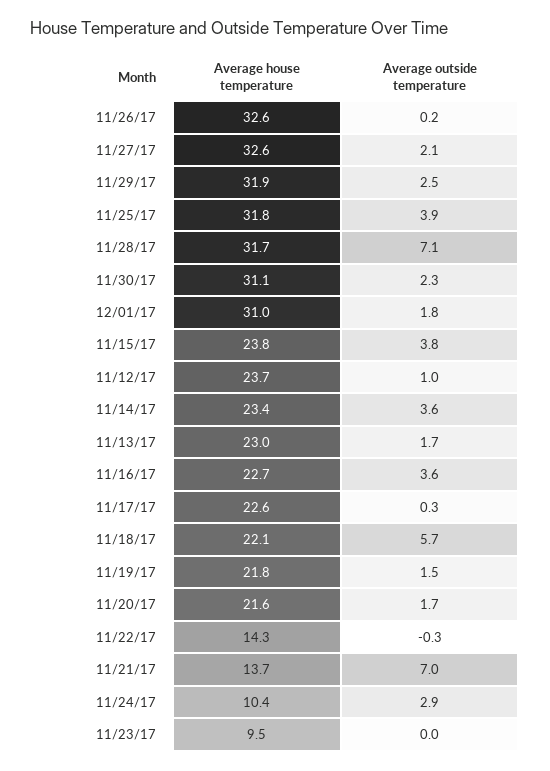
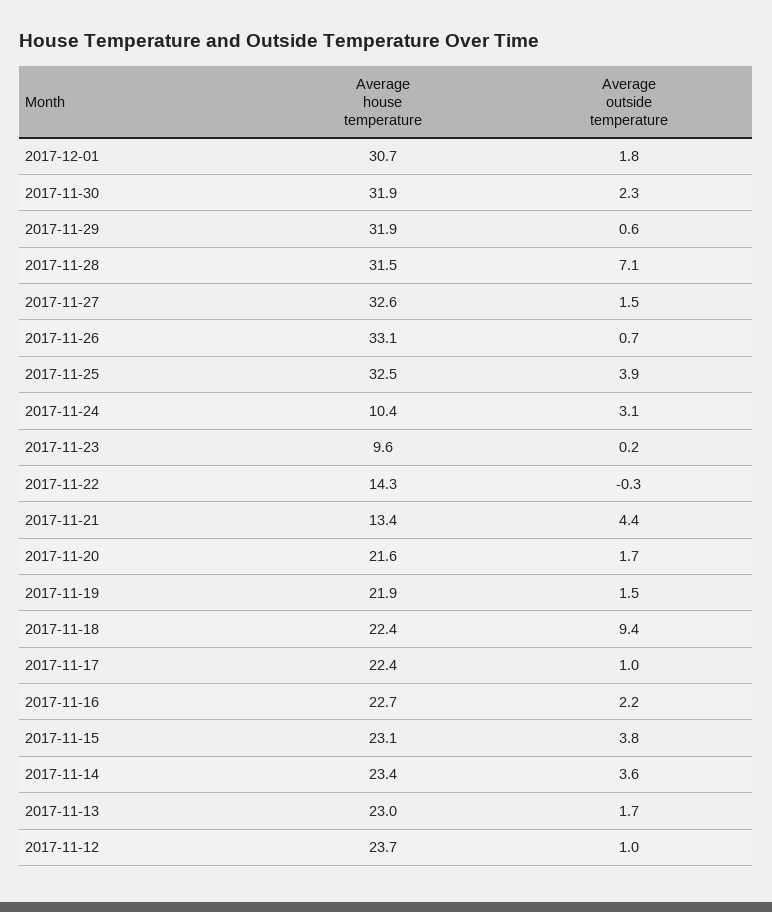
  {
    "Average house temperature": {
-     "11/26/17": 32.6,
+     "11/26/17": 33.1,
      "11/27/17": 32.6,
      "11/29/17": 31.9,
-     "11/25/17": 31.8,
+     "11/25/17": 32.5,
-     "11/28/17": 31.7,
+     "11/28/17": 31.5,
-     "11/30/17": 31.1,
+     "11/30/17": 31.9,
-     "12/01/17": 31,
+     "12/01/17": 30.7,
-     "11/15/17": 23.8,
+     "11/15/17": 23.1,
      "11/12/17": 23.7,
      "11/14/17": 23.4,
      "11/13/17": 23,
      "11/16/17": 22.7,
-     "11/17/17": 22.6,
+     "11/17/17": 22.4,
-     "11/18/17": 22.1,
+     "11/18/17": 22.4,
-     "11/19/17": 21.8,
+     "11/19/17": 21.9,
      "11/20/17": 21.6,
      "11/22/17": 14.3,
-     "11/21/17": 13.7,
+     "11/21/17": 13.4,
      "11/24/17": 10.4,
-     "11/23/17": 9.5
+     "11/23/17": 9.6
    },
    "Average outside temperature": {
-     "11/26/17": 0.2,
+     "11/26/17": 0.7,
-     "11/27/17": 2.1,
+     "11/27/17": 1.5,
-     "11/29/17": 2.5,
+     "11/29/17": 0.6,
      "11/25/17": 3.9,
      "11/28/17": 7.1,
      "11/30/17": 2.3,
      "12/01/17": 1.8,
      "11/15/17": 3.8,
      "11/12/17": 1,
      "11/14/17": 3.6,
      "11/13/17": 1.7,
-     "11/16/17": 3.6,
+     "11/16/17": 2.2,
-     "11/17/17": 0.3,
+     "11/17/17": 1,
-     "11/18/17": 5.7,
+     "11/18/17": 9.4,
      "11/19/17": 1.5,
      "11/20/17": 1.7,
      "11/22/17": -0.3,
-     "11/21/17": 7,
+     "11/21/17": 4.4,
-     "11/24/17": 2.9,
+     "11/24/17": 3.1,
-     "11/23/17": 0
+     "11/23/17": 0.2
    }
  }

